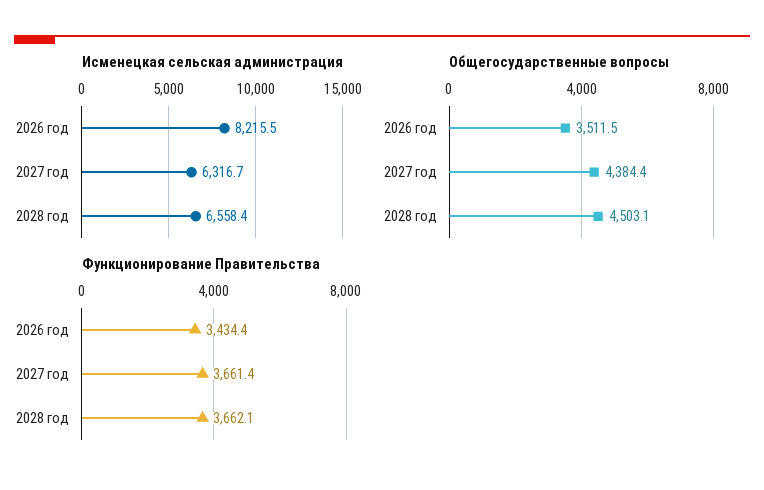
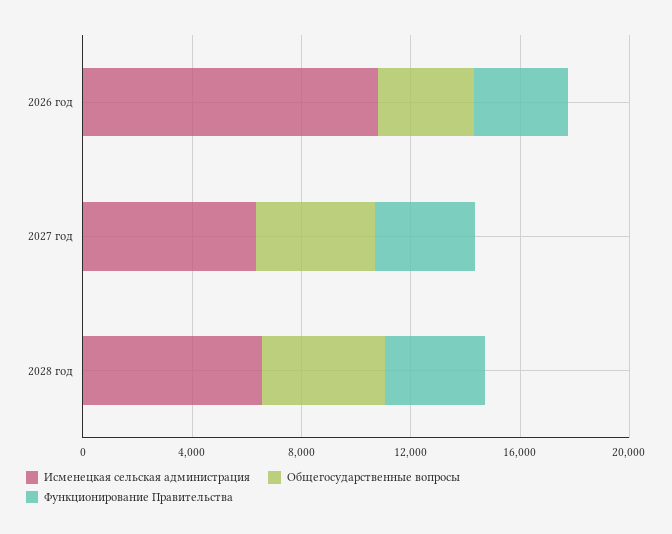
  {
    "Исменецкая сельская администрация": {
-     "2026 год": 8215.5,
+     "2026 год": 11000,
      "2027 год": 6316.7,
      "2028 год": 6558.4
    },
    "Общегосударственные вопросы": {
      "2026 год": 3511.5,
      "2027 год": 4384.4,
      "2028 год": 4503.1
    },
    "Функционирование Правительства": {
      "2026 год": 3434.4,
      "2027 год": 3661.4,
      "2028 год": 3662.1
    }
  }

